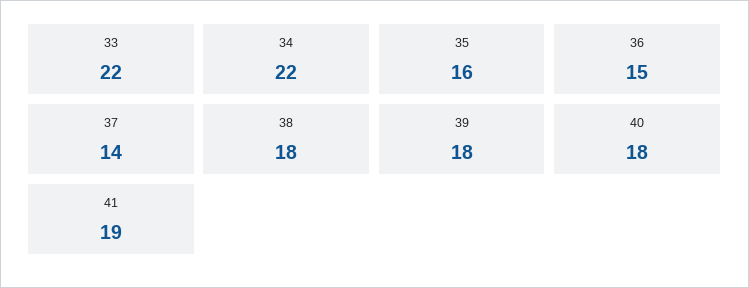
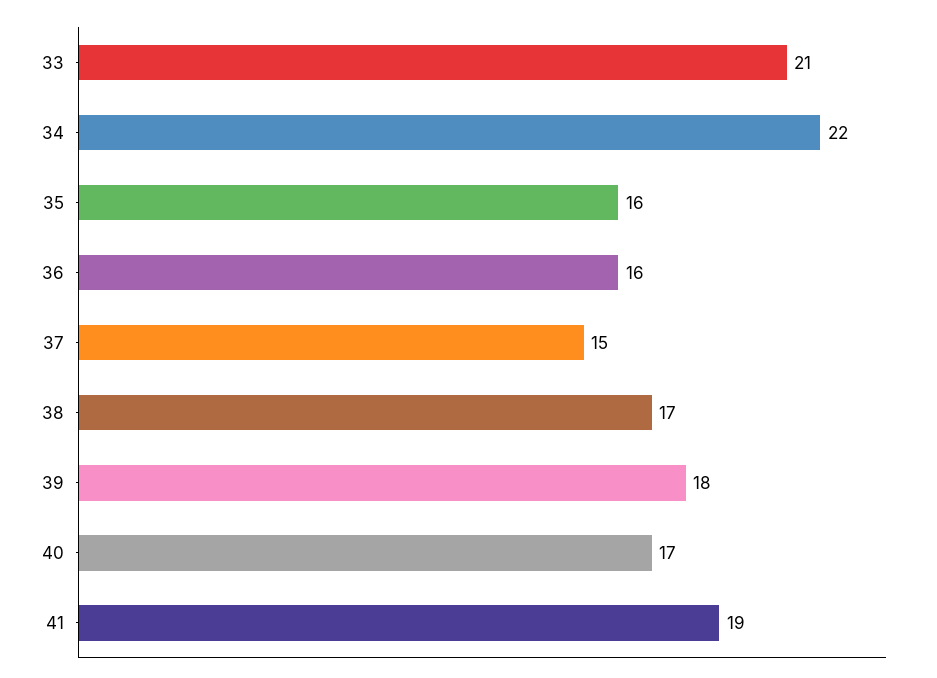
  {
-   "33": 22,
+   "33": 21,
    "34": 22,
    "35": 16,
-   "36": 15,
+   "36": 16,
-   "37": 14,
+   "37": 15,
-   "38": 18,
+   "38": 17,
    "39": 18,
-   "40": 18,
+   "40": 17,
    "41": 19
  }

